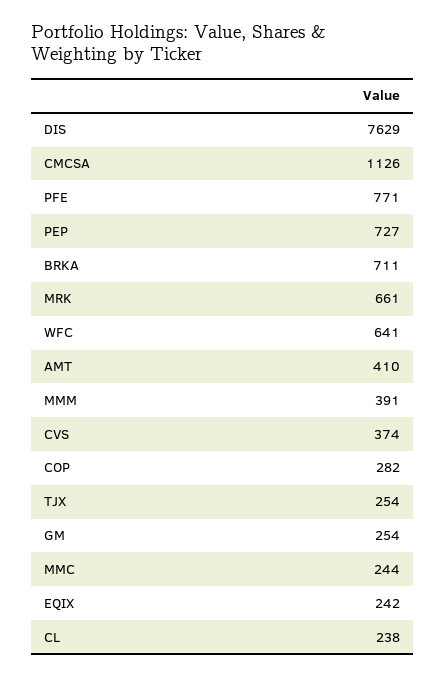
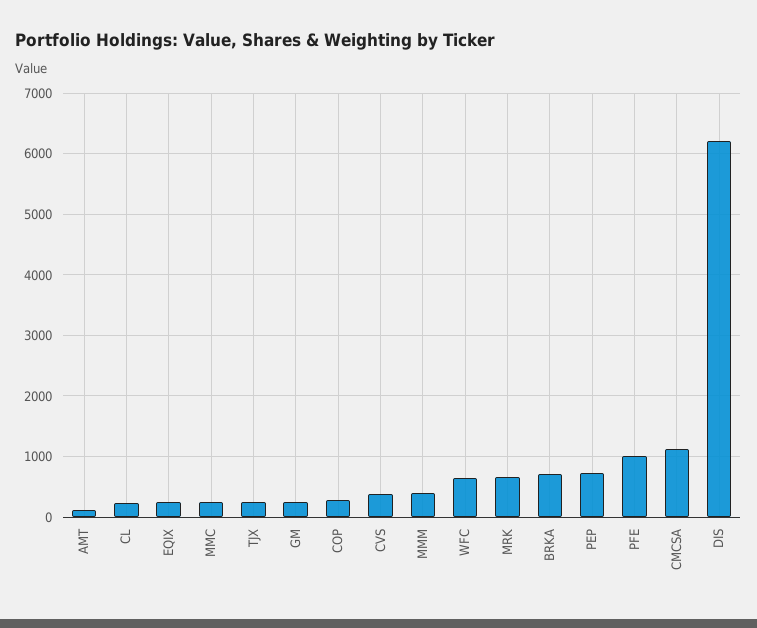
  {
-   "DIS": 7629,
+   "DIS": 6200,
    "CMCSA": 1126,
-   "PFE": 771,
+   "PFE": 1000,
    "PEP": 727,
    "BRKA": 711,
    "MRK": 661,
    "WFC": 641,
-   "AMT": 410,
+   "AMT": 100,
    "MMM": 391,
    "CVS": 374,
    "COP": 282,
    "TJX": 254,
    "GM": 254,
    "MMC": 244,
    "EQIX": 242,
    "CL": 238
  }

